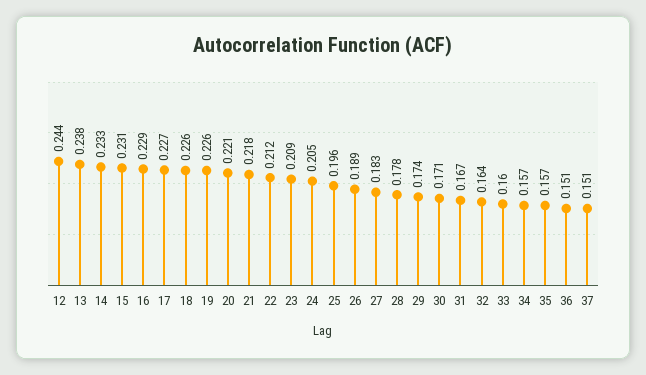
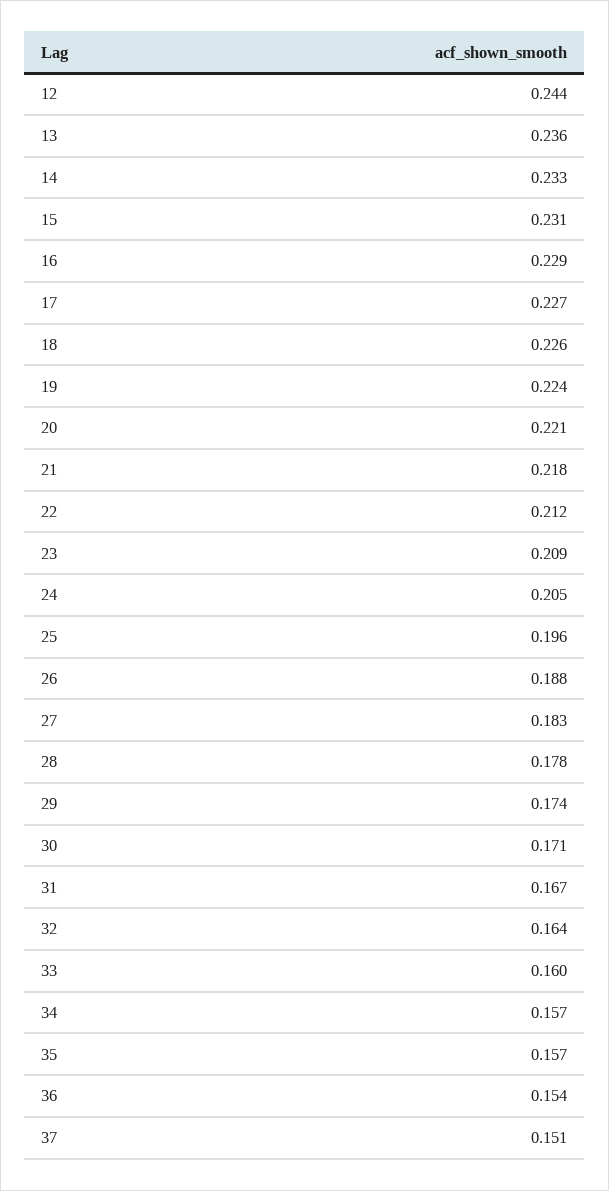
  {
    "12": 0.244,
-   "13": 0.238,
+   "13": 0.236,
    "14": 0.233,
    "15": 0.231,
    "16": 0.229,
    "17": 0.227,
    "18": 0.226,
-   "19": 0.226,
+   "19": 0.224,
    "20": 0.221,
    "21": 0.218,
    "22": 0.212,
    "23": 0.209,
    "24": 0.205,
    "25": 0.196,
-   "26": 0.189,
+   "26": 0.188,
    "27": 0.183,
    "28": 0.178,
    "29": 0.174,
    "30": 0.171,
    "31": 0.167,
    "32": 0.164,
    "33": 0.16,
    "34": 0.157,
    "35": 0.157,
-   "36": 0.151,
+   "36": 0.154,
    "37": 0.151
  }

